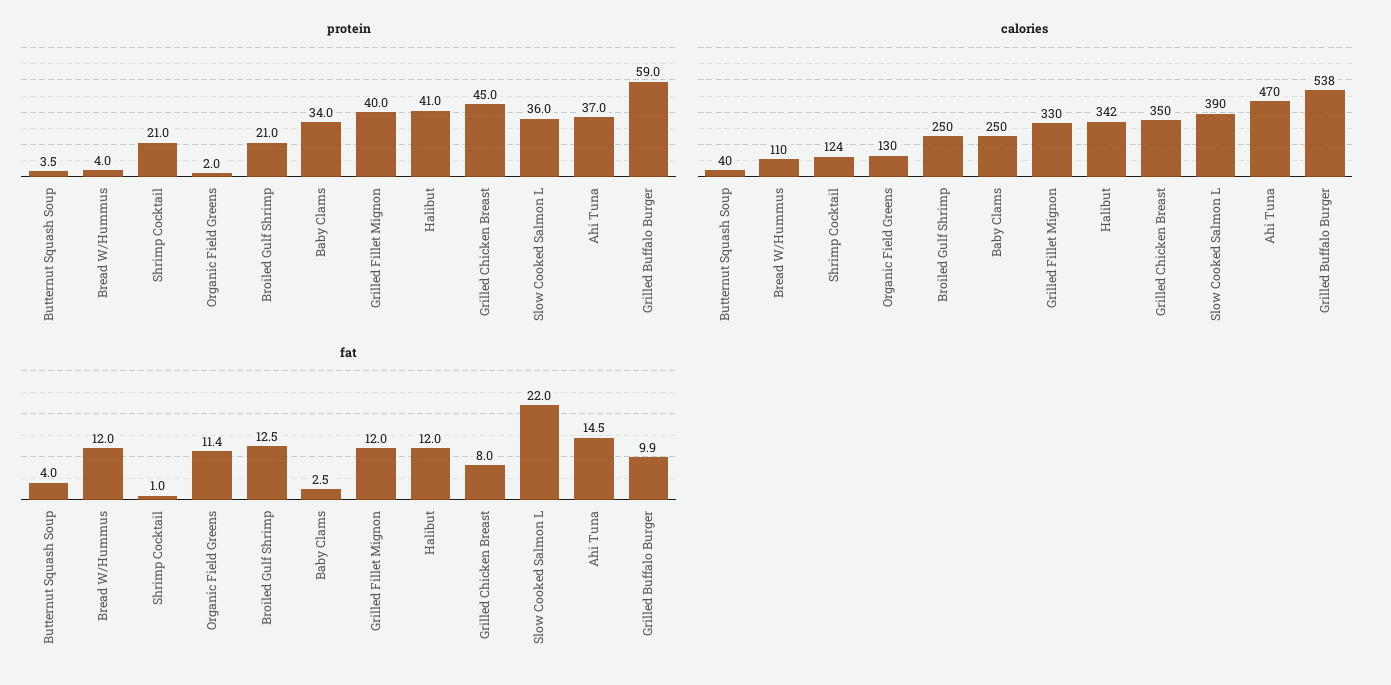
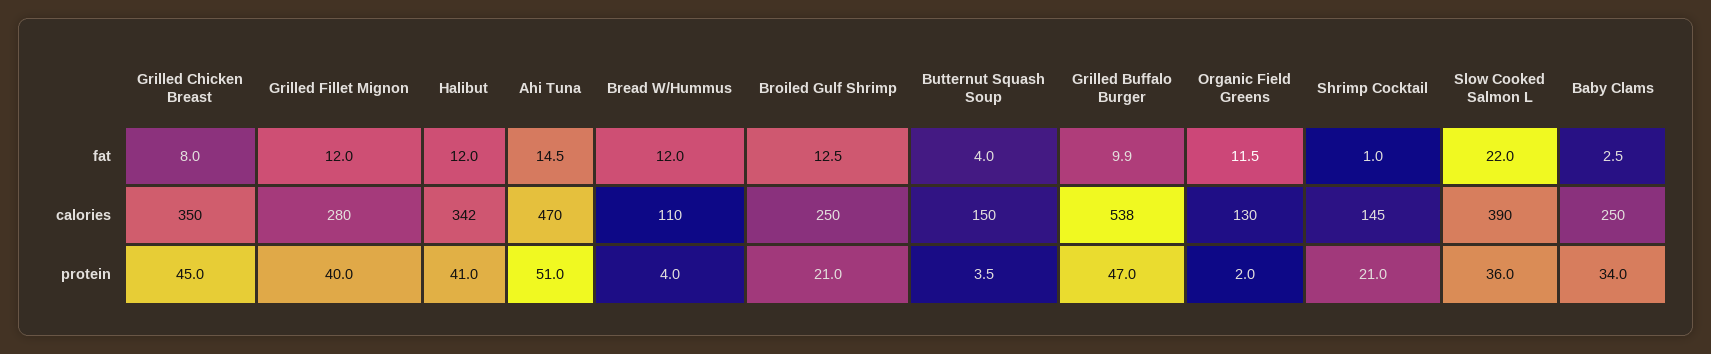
  {
    "protein": {
      "Butternut Squash Soup": 3.5,
      "Bread W/Hummus": 4,
      "Shrimp Cocktail": 21,
      "Organic Field Greens": 2,
      "Broiled Gulf Shrimp": 21,
      "Baby Clams": 34,
      "Grilled Fillet Mignon": 40,
      "Halibut": 41,
      "Grilled Chicken Breast": 45,
      "Slow Cooked Salmon L": 36,
-     "Ahi Tuna": 37,
+     "Ahi Tuna": 51,
-     "Grilled Buffalo Burger": 59
+     "Grilled Buffalo Burger": 47
    },
    "calories": {
-     "Butternut Squash Soup": 40,
+     "Butternut Squash Soup": 150,
      "Bread W/Hummus": 110,
-     "Shrimp Cocktail": 124,
+     "Shrimp Cocktail": 145,
      "Organic Field Greens": 130,
      "Broiled Gulf Shrimp": 250,
      "Baby Clams": 250,
-     "Grilled Fillet Mignon": 330,
+     "Grilled Fillet Mignon": 280,
      "Halibut": 342,
      "Grilled Chicken Breast": 350,
      "Slow Cooked Salmon L": 390,
      "Ahi Tuna": 470,
      "Grilled Buffalo Burger": 538
    },
    "fat": {
      "Butternut Squash Soup": 4,
      "Bread W/Hummus": 12,
      "Shrimp Cocktail": 1,
-     "Organic Field Greens": 11.4,
+     "Organic Field Greens": 11.5,
      "Broiled Gulf Shrimp": 12.5,
      "Baby Clams": 2.5,
      "Grilled Fillet Mignon": 12,
      "Halibut": 12,
      "Grilled Chicken Breast": 8,
      "Slow Cooked Salmon L": 22,
      "Ahi Tuna": 14.5,
      "Grilled Buffalo Burger": 9.9
    }
  }

